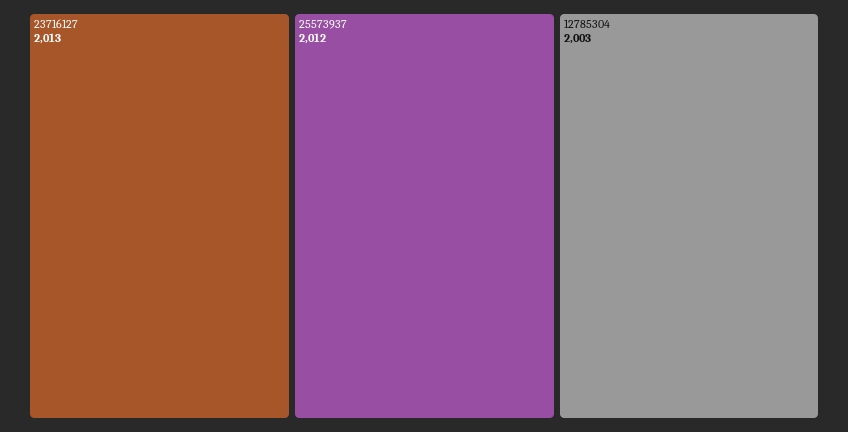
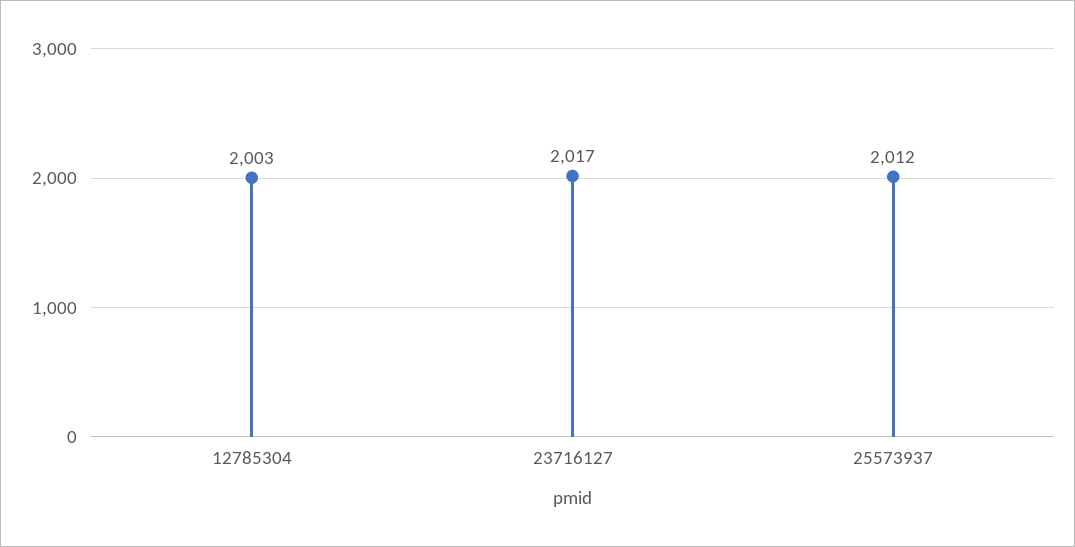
  {
-   "23716127": 2013,
+   "23716127": 2017,
    "25573937": 2012,
    "12785304": 2003
  }

